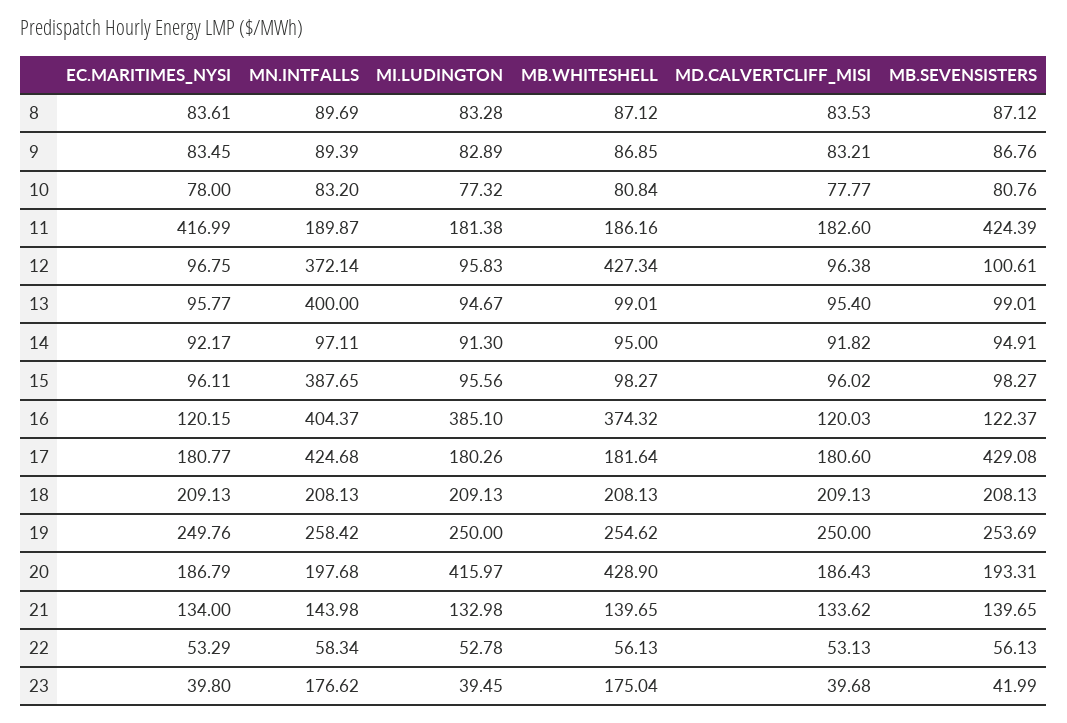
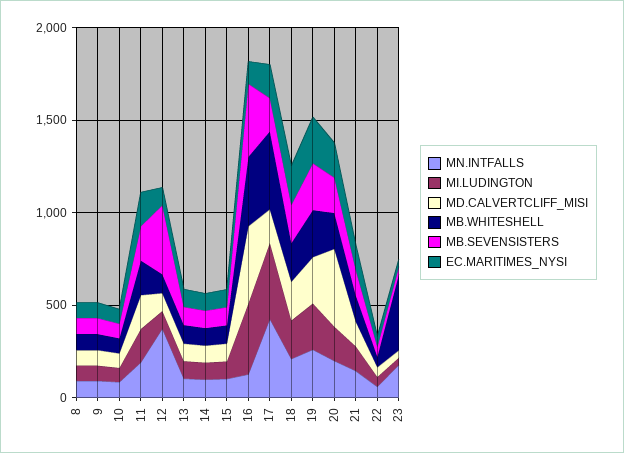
  {
    "EC.MARITIMES_NYSI": {
      "8": 83.61,
      "9": 83.45,
      "10": 78,
-     "11": 416.99,
+     "11": 200,
      "12": 96.75,
      "13": 95.77,
      "14": 92.17,
      "15": 96.11,
      "16": 120.15,
      "17": 180.77,
      "18": 209.13,
      "19": 249.76,
      "20": 186.79,
      "21": 134,
      "22": 53.29,
      "23": 39.8
    },
    "MN.INTFALLS": {
      "8": 89.69,
      "9": 89.39,
      "10": 83.2,
      "11": 189.87,
      "12": 372.14,
-     "13": 400,
+     "13": 100,
      "14": 97.11,
-     "15": 387.65,
+     "15": 100,
-     "16": 404.37,
+     "16": 100,
      "17": 424.68,
      "18": 208.13,
      "19": 258.42,
      "20": 197.68,
      "21": 143.98,
      "22": 58.34,
      "23": 176.62
    },
    "MI.LUDINGTON": {
      "8": 83.28,
      "9": 82.89,
      "10": 77.32,
      "11": 181.38,
      "12": 95.83,
      "13": 94.67,
      "14": 91.3,
      "15": 95.56,
      "16": 385.1,
-     "17": 180.26,
+     "17": 400,
      "18": 209.13,
      "19": 250,
-     "20": 415.97,
+     "20": 200,
      "21": 132.98,
      "22": 52.78,
      "23": 39.45
    },
    "MB.WHITESHELL": {
      "8": 87.12,
      "9": 86.85,
      "10": 80.84,
      "11": 186.16,
-     "12": 427.34,
+     "12": 100,
      "13": 99.01,
      "14": 95,
      "15": 98.27,
      "16": 374.32,
-     "17": 181.64,
+     "17": 400,
      "18": 208.13,
      "19": 254.62,
-     "20": 428.9,
+     "20": 200,
      "21": 139.65,
      "22": 56.13,
-     "23": 175.04
+     "23": 400
    },
    "MD.CALVERTCLIFF_MISI": {
      "8": 83.53,
      "9": 83.21,
      "10": 77.77,
      "11": 182.6,
      "12": 96.38,
      "13": 95.4,
      "14": 91.82,
      "15": 96.02,
-     "16": 120.03,
+     "16": 400,
      "17": 180.6,
      "18": 209.13,
      "19": 250,
-     "20": 186.43,
+     "20": 400,
      "21": 133.62,
      "22": 53.13,
      "23": 39.68
    },
    "MB.SEVENSISTERS": {
      "8": 87.12,
      "9": 86.76,
      "10": 80.76,
-     "11": 424.39,
+     "11": 200,
-     "12": 100.61,
+     "12": 400,
      "13": 99.01,
      "14": 94.91,
      "15": 98.27,
-     "16": 122.37,
+     "16": 400,
-     "17": 429.08,
+     "17": 200,
      "18": 208.13,
      "19": 253.69,
      "20": 193.31,
      "21": 139.65,
      "22": 56.13,
      "23": 41.99
    }
  }

